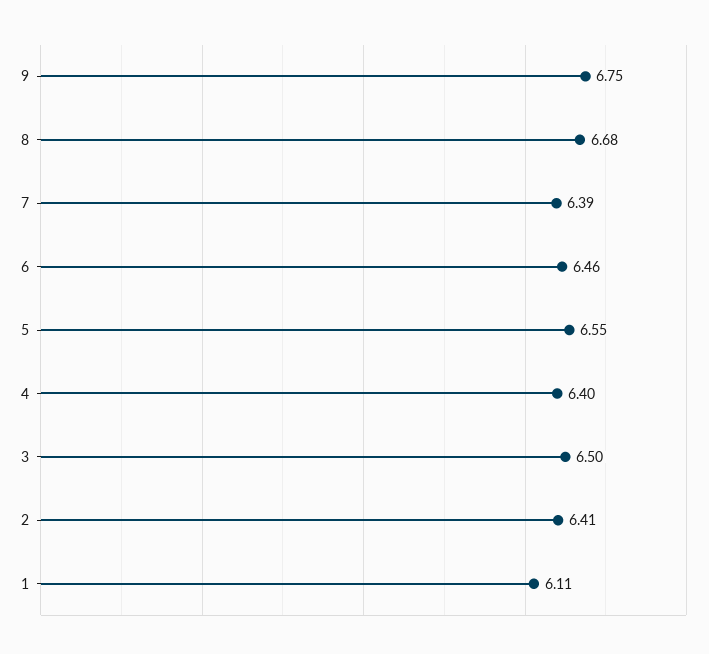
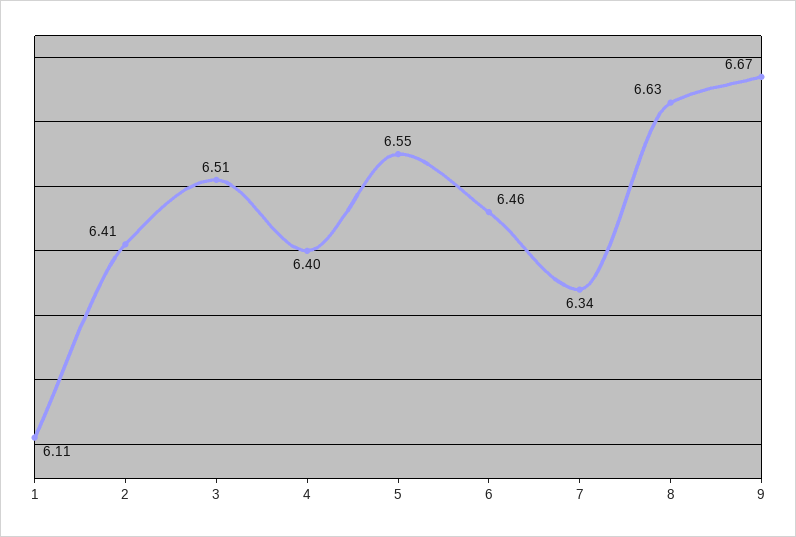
  {
-   "9": 6.75,
+   "9": 6.67,
-   "8": 6.68,
+   "8": 6.63,
-   "7": 6.39,
+   "7": 6.34,
    "6": 6.46,
    "5": 6.55,
    "4": 6.4,
-   "3": 6.5,
+   "3": 6.51,
    "2": 6.41,
    "1": 6.11
  }

